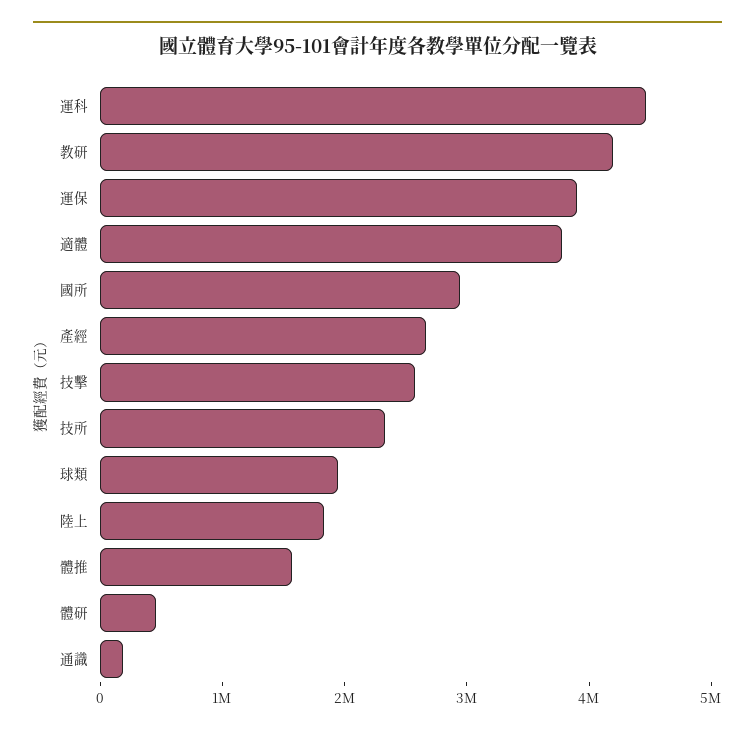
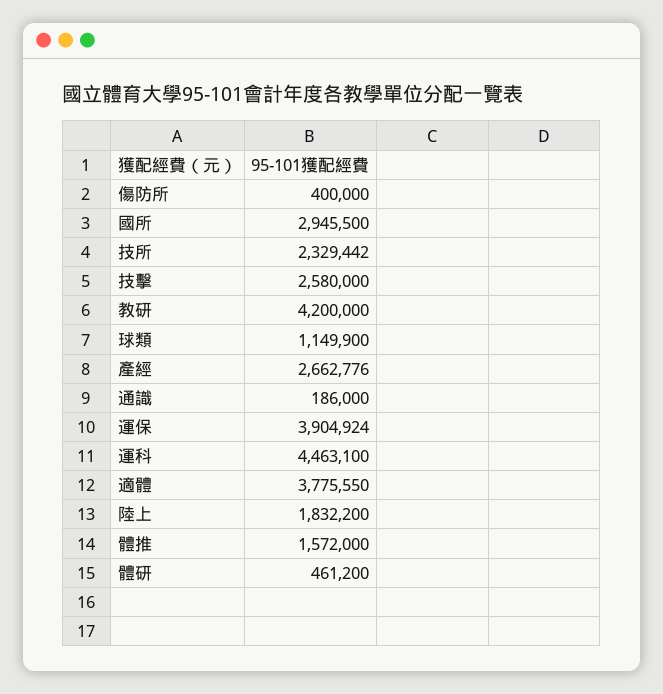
  {
    "運科": 4463100,
    "教研": 4200000,
    "運保": 3904924,
    "適體": 3775550,
    "國所": 2945500,
    "產經": 2662776,
    "技擊": 2580000,
    "技所": 2329442,
-   "球類": 2000000,
+   "球類": 1149900,
    "陸上": 1832200,
    "體推": 1572000,
    "體研": 461200,
-   "通識": 186000
+   "通識": 186000,
+   "傷防所": 400000
  }

